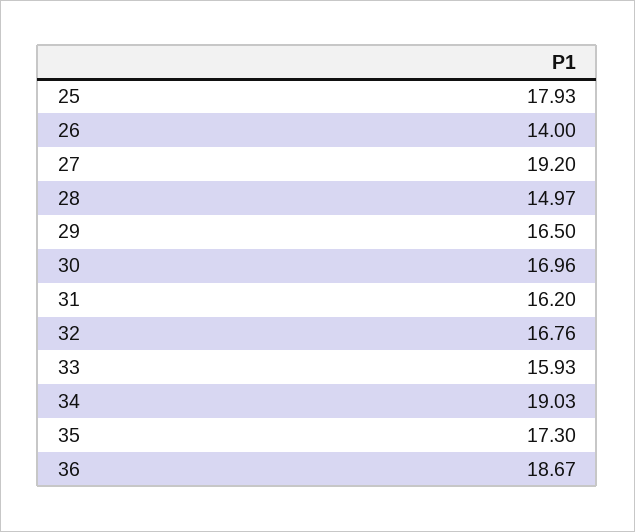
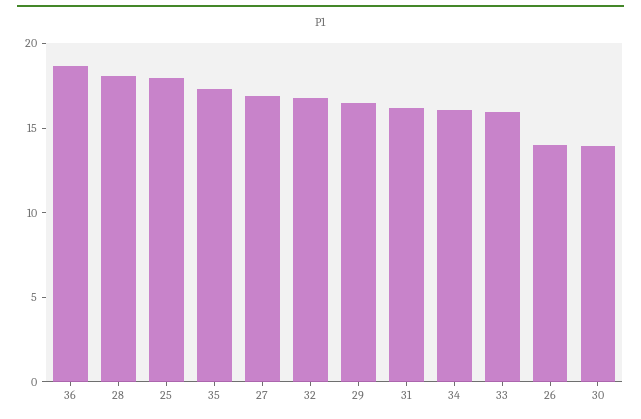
  {
    "25": 17.93,
    "26": 14,
-   "27": 19.2,
+   "27": 17,
-   "28": 14.97,
+   "28": 18,
    "29": 16.5,
-   "30": 16.96,
+   "30": 14,
    "31": 16.2,
    "32": 16.76,
    "33": 15.93,
-   "34": 19.03,
+   "34": 16,
    "35": 17.3,
    "36": 18.67
  }

